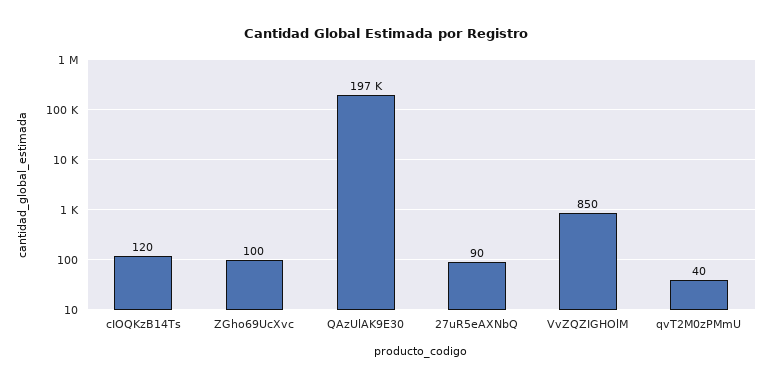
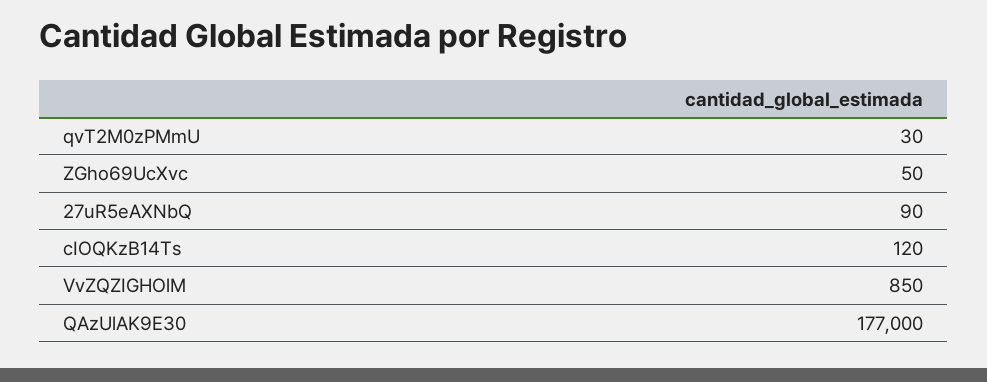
  {
    "cIOQKzB14Ts": 120,
-   "ZGho69UcXvc": 100,
+   "ZGho69UcXvc": 50,
-   "QAzUlAK9E30": 197000,
+   "QAzUlAK9E30": 177000,
    "27uR5eAXNbQ": 90,
    "VvZQZIGHOlM": 850,
-   "qvT2M0zPMmU": 40
+   "qvT2M0zPMmU": 30
  }

